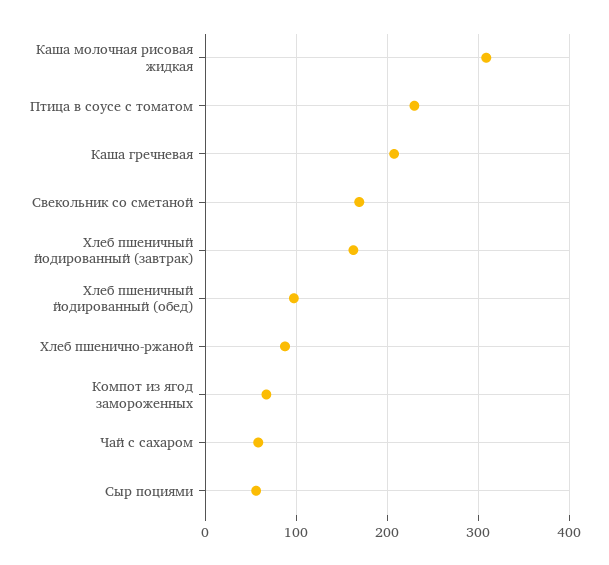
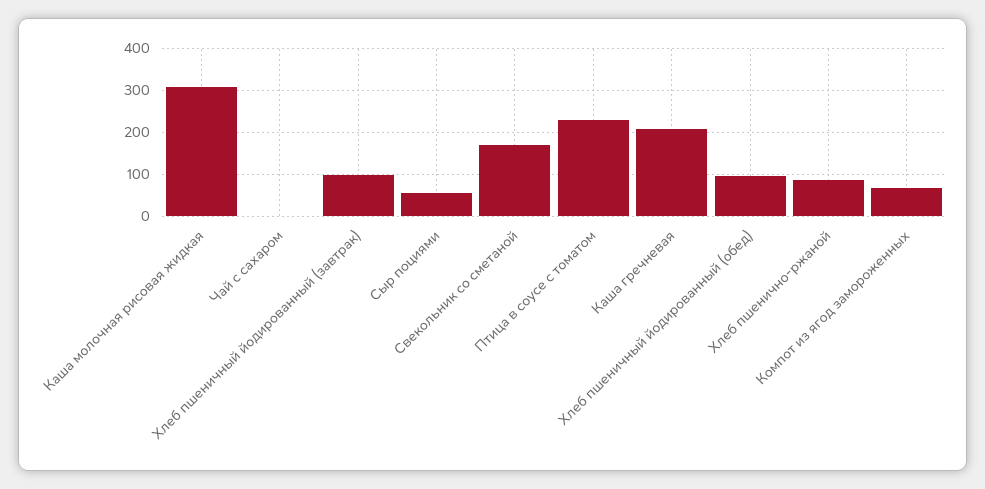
  {
    "Каша молочная рисовая жидкая": 310,
    "Птица в соусе с томатом": 230,
    "Каша гречневая": 210,
    "Свекольник со сметаной": 170,
-   "Хлеб пшеничный йодированный (завтрак)": 160,
+   "Хлеб пшеничный йодированный (завтрак)": 100,
    "Хлеб пшеничный йодированный (обед)": 100,
    "Хлеб пшенично-ржаной": 90,
    "Компот из ягод замороженных": 70,
-   "Чай с сахаром": 60,
+   "Чай с сахаром": 0,
    "Сыр поциями": 60
  }

